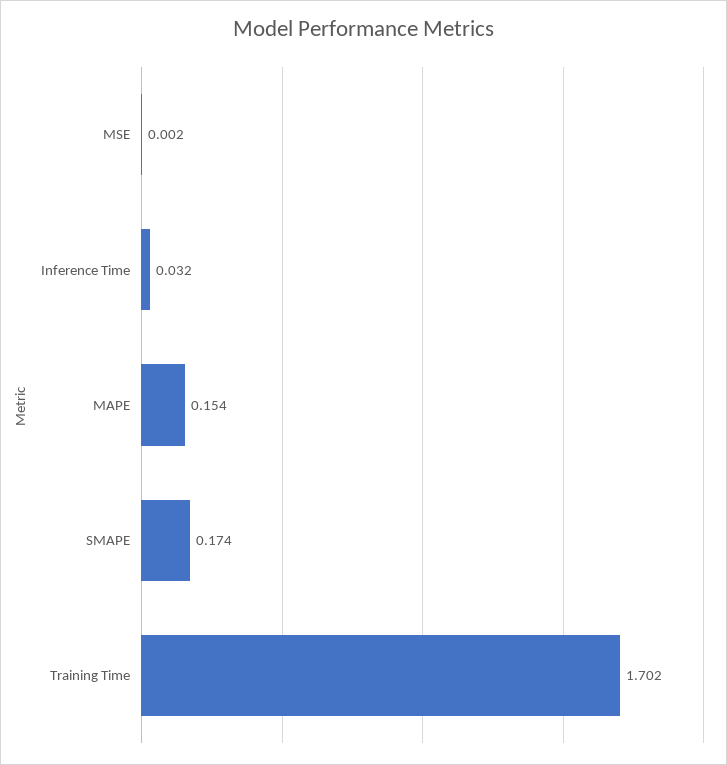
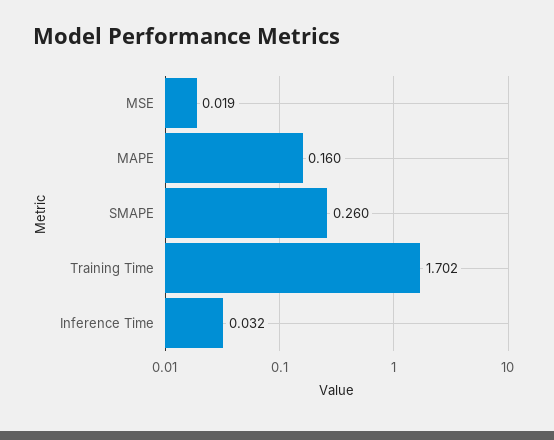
  {
-   "MSE": 0.002,
+   "MSE": 0.019,
    "Inference Time": 0.032,
-   "MAPE": 0.154,
+   "MAPE": 0.16,
-   "SMAPE": 0.174,
+   "SMAPE": 0.26,
    "Training Time": 1.702
  }

